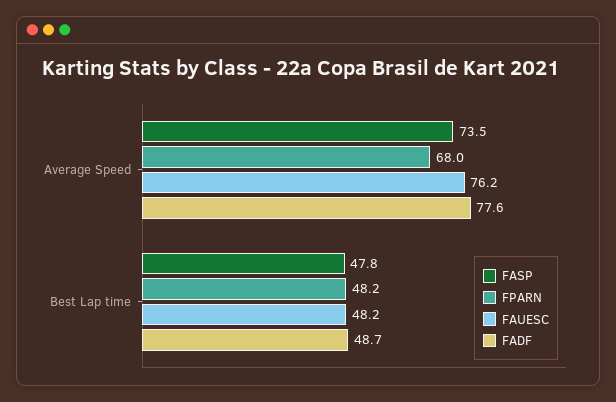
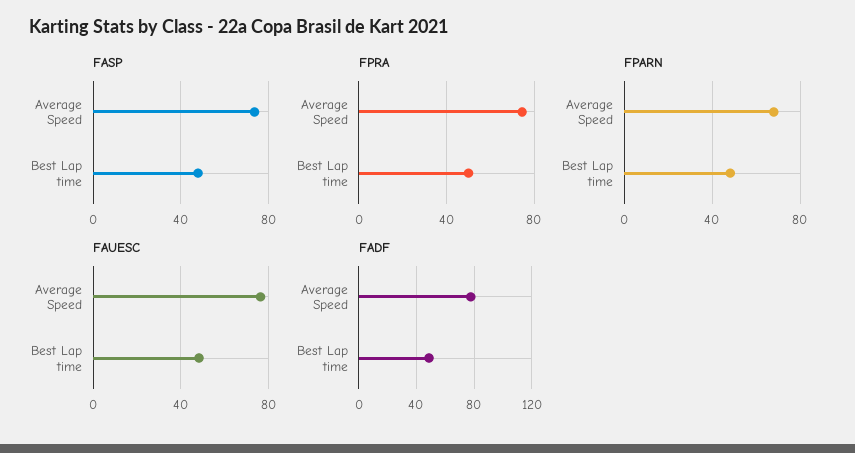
  {
    "FASP": {
      "Average Speed": 73.5,
      "Best Lap time": 47.8
    },
    "FPARN": {
      "Average Speed": 68,
      "Best Lap time": 48.2
    },
    "FAUESC": {
      "Average Speed": 76.2,
      "Best Lap time": 48.2
    },
    "FADF": {
      "Average Speed": 77.6,
      "Best Lap time": 48.7
-   }
+   },
+   "FPRA": {
+     "Average Speed": 75,
+     "Best Lap time": 50
+   }
  }

